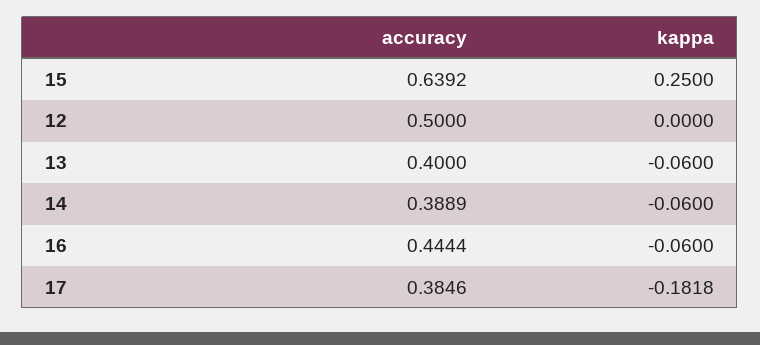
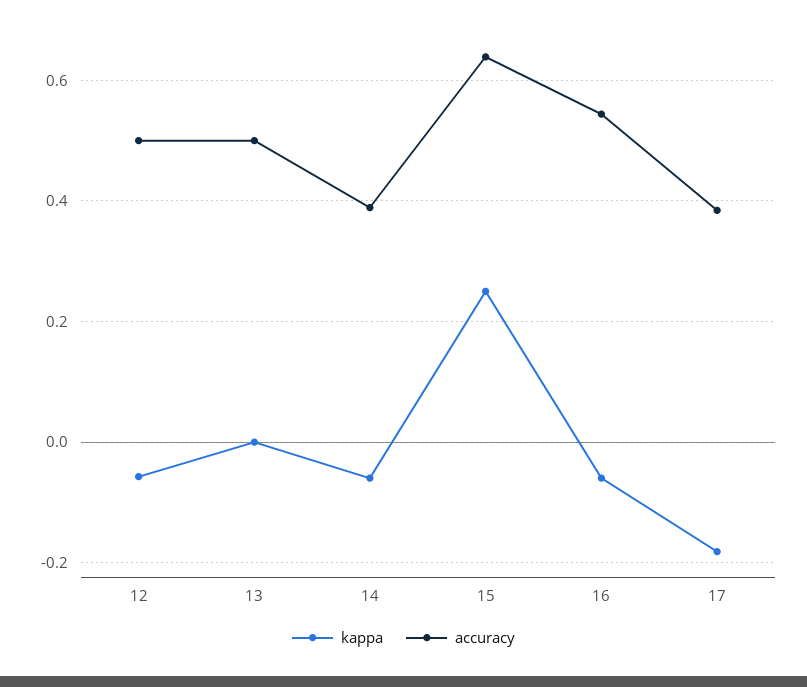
  {
    "accuracy": {
      "15": 0.6392,
      "12": 0.5,
-     "13": 0.4,
+     "13": 0.5,
      "14": 0.3889,
-     "16": 0.4444,
+     "16": 0.54,
      "17": 0.3846
    },
    "kappa": {
      "15": 0.25,
-     "12": 0,
+     "12": -0.06,
-     "13": -0.06,
+     "13": 0,
      "14": -0.06,
      "16": -0.06,
      "17": -0.1818
    }
  }

